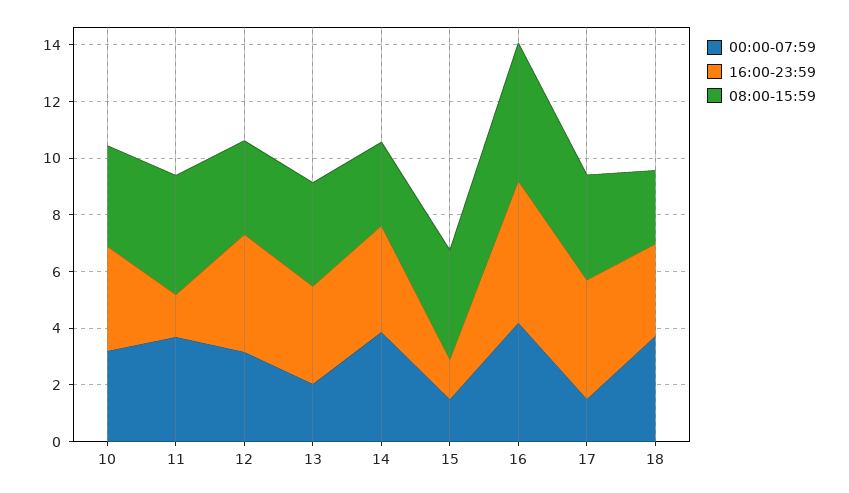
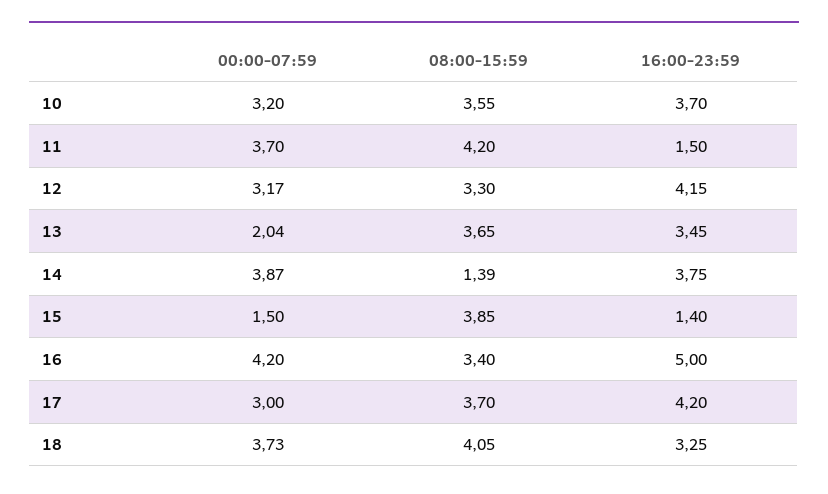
  {
    "00:00-07:59": {
      "10": 3.2,
      "11": 3.7,
      "12": 3.17,
      "13": 2.04,
      "14": 3.87,
      "15": 1.5,
      "16": 4.2,
-     "17": 1.5,
+     "17": 3,
      "18": 3.73
    },
    "16:00-23:59": {
      "10": 3.7,
      "11": 1.5,
      "12": 4.15,
      "13": 3.45,
      "14": 3.75,
      "15": 1.4,
      "16": 5,
      "17": 4.2,
      "18": 3.25
    },
    "08:00-15:59": {
      "10": 3.55,
      "11": 4.2,
      "12": 3.3,
      "13": 3.65,
-     "14": 3,
+     "14": 1.39,
      "15": 3.85,
-     "16": 5,
+     "16": 3.4,
      "17": 3.7,
-     "18": 2.5
+     "18": 4.05
    }
  }

